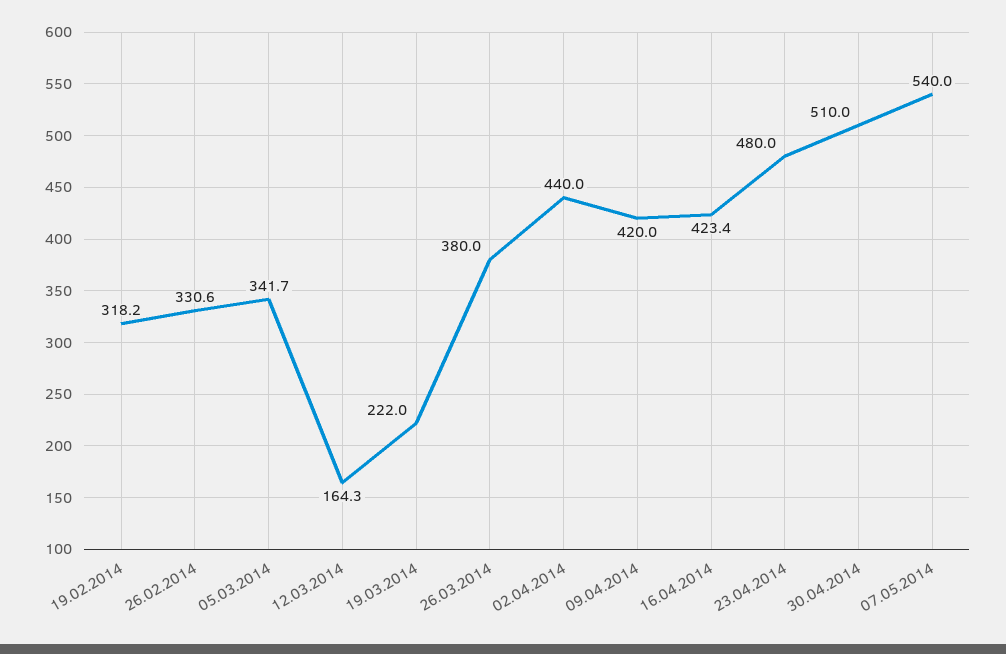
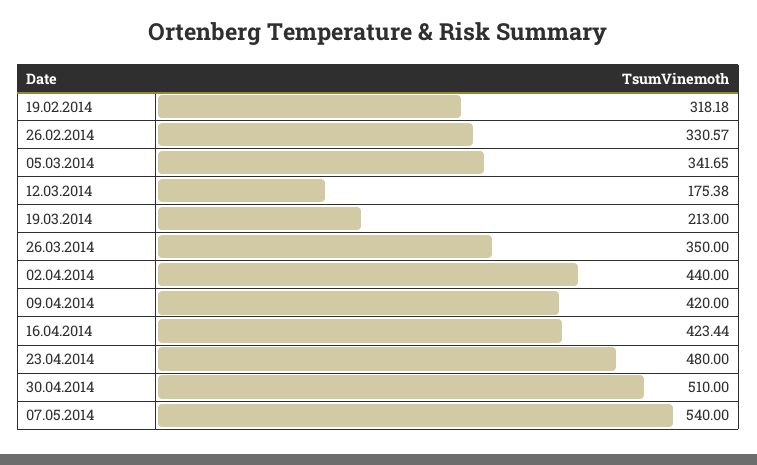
  {
    "19.02.2014": 318.18,
    "26.02.2014": 330.57,
    "05.03.2014": 341.65,
-   "12.03.2014": 164.3,
+   "12.03.2014": 175.38,
-   "19.03.2014": 222,
+   "19.03.2014": 213,
-   "26.03.2014": 380,
+   "26.03.2014": 350,
    "02.04.2014": 440,
    "09.04.2014": 420,
    "16.04.2014": 423.44,
    "23.04.2014": 480,
    "30.04.2014": 510,
    "07.05.2014": 540
  }

